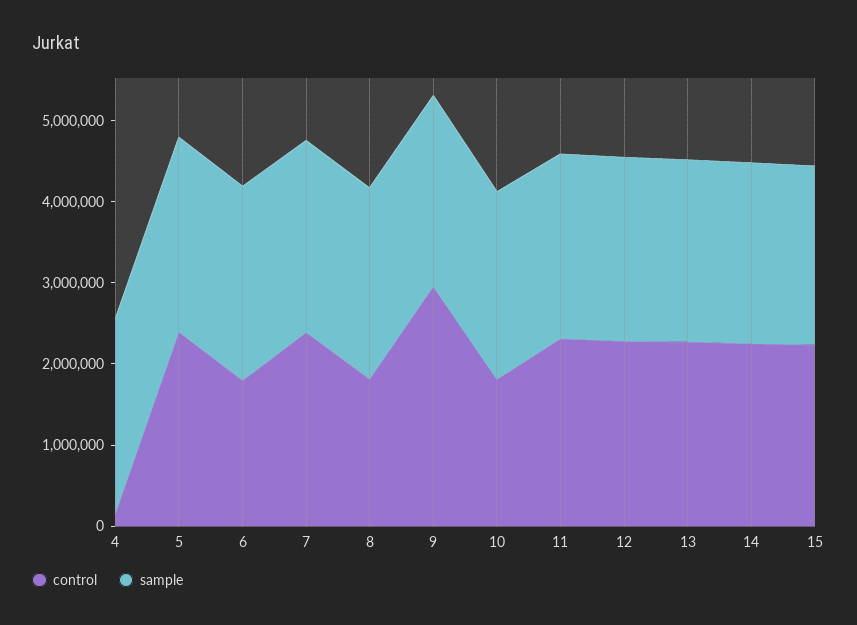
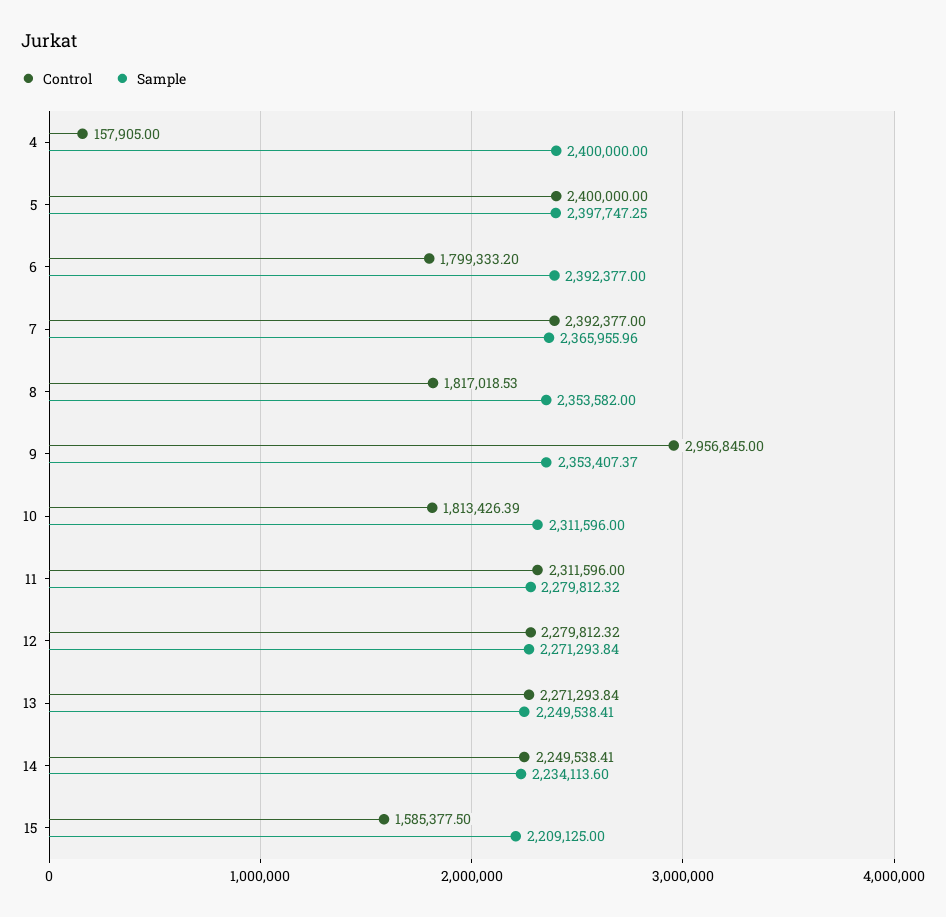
  {
    "control": {
      "4": 157905,
      "5": 2400000,
      "6": 1799333.2,
      "7": 2392377,
      "8": 1817018.53,
      "9": 2956845,
      "10": 1813426.39,
      "11": 2311596,
      "12": 2279812.32,
      "13": 2271293.84,
      "14": 2249538.41,
-     "15": 2200000
+     "15": 1585377.5
    },
    "sample": {
      "4": 2400000,
      "5": 2397747.25,
      "6": 2392377,
      "7": 2365955.96,
      "8": 2353582,
      "9": 2353407.37,
      "10": 2311596,
      "11": 2279812.32,
      "12": 2271293.84,
      "13": 2249538.41,
      "14": 2234113.6,
      "15": 2209125
    }
  }

